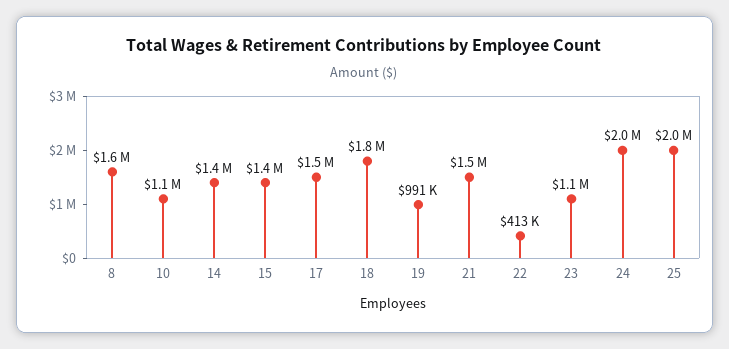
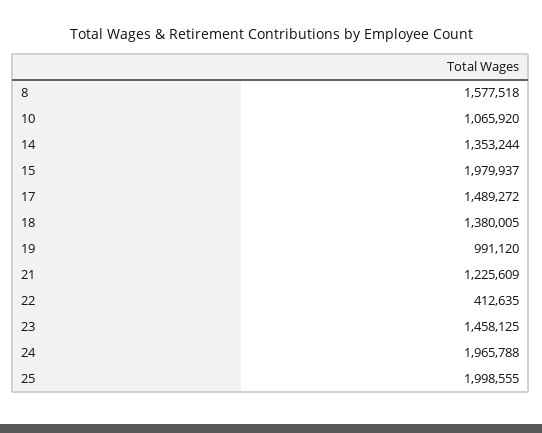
  {
    "8": 1577518,
    "10": 1065920,
    "14": 1353244,
-   "15": 1400000,
+   "15": 1979937,
    "17": 1489272,
-   "18": 1800000,
+   "18": 1380005,
    "19": 991120,
-   "21": 1500000,
+   "21": 1225609,
    "22": 412635,
-   "23": 1100000,
+   "23": 1458125,
    "24": 1965788,
    "25": 1998555
  }

